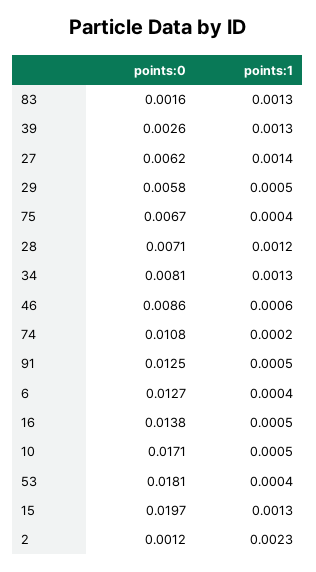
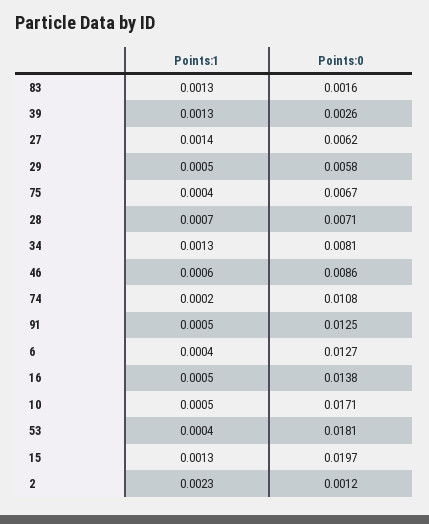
  {
    "points:0": {
      "83": 0.0016,
      "39": 0.0026,
      "27": 0.0062,
      "29": 0.0058,
      "75": 0.0067,
      "28": 0.0071,
      "34": 0.0081,
      "46": 0.0086,
      "74": 0.0108,
      "91": 0.0125,
      "6": 0.0127,
      "16": 0.0138,
      "10": 0.0171,
      "53": 0.0181,
      "15": 0.0197,
      "2": 0.0012
    },
    "points:1": {
      "83": 0.0013,
      "39": 0.0013,
      "27": 0.0014,
      "29": 0.0005,
      "75": 0.0004,
-     "28": 0.0012,
+     "28": 0.0007,
      "34": 0.0013,
      "46": 0.0006,
      "74": 0.0002,
      "91": 0.0005,
      "6": 0.0004,
      "16": 0.0005,
      "10": 0.0005,
      "53": 0.0004,
      "15": 0.0013,
      "2": 0.0023
    }
  }

